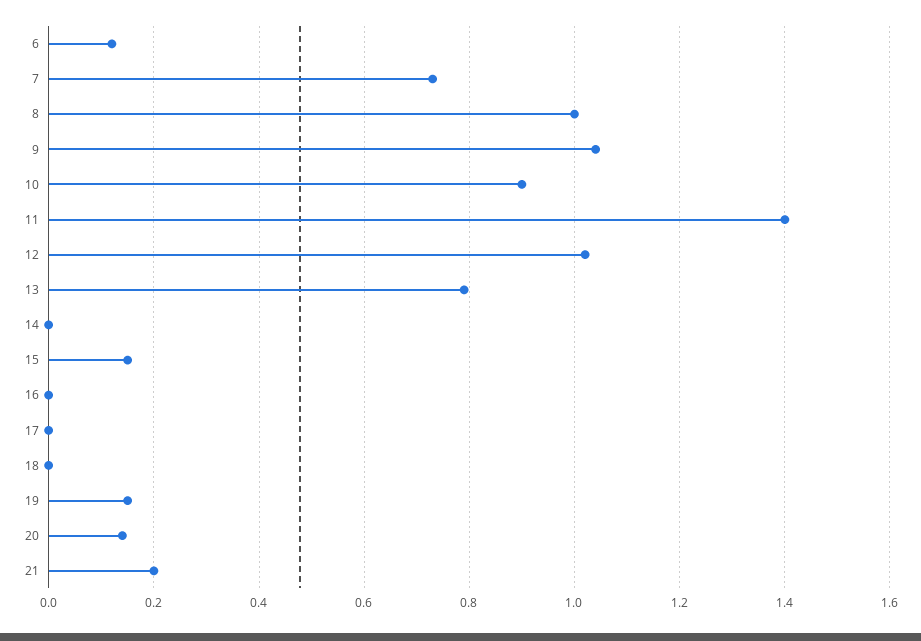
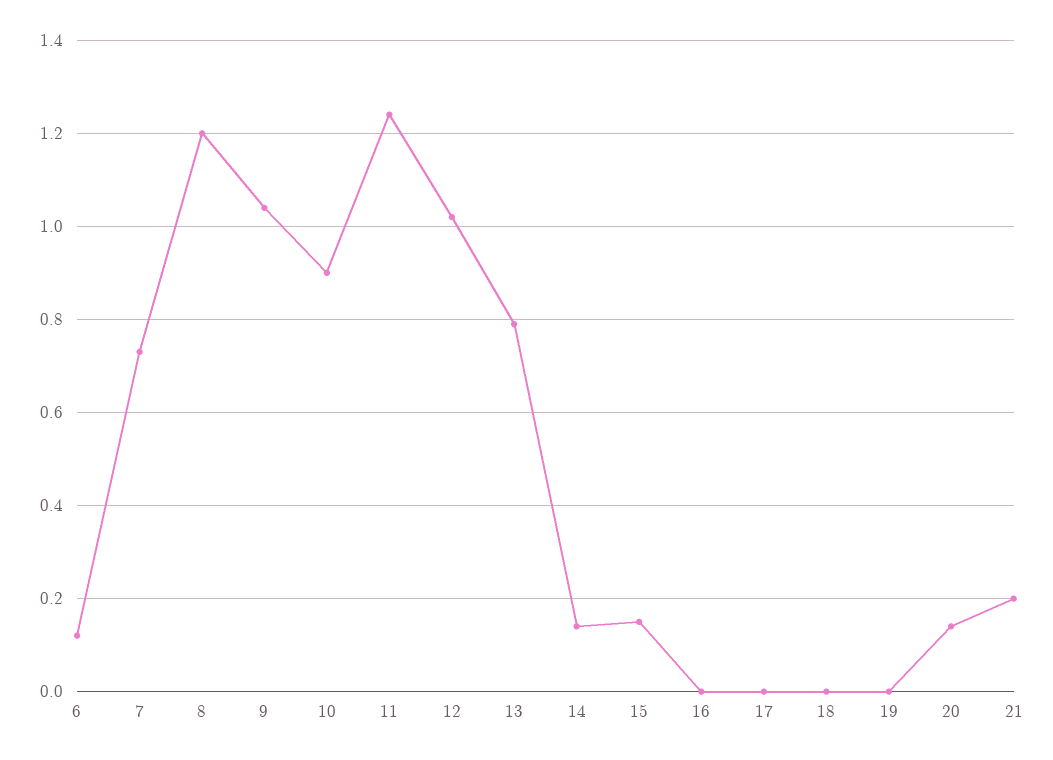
  {
    "6": 0.1,
    "7": 0.75,
-   "8": 1,
+   "8": 1.2,
    "9": 1.05,
    "10": 0.9,
-   "11": 1.4,
+   "11": 1.25,
    "12": 1,
    "13": 0.8,
-   "14": 0,
+   "14": 0.15,
    "15": 0.15,
    "16": 0,
    "17": 0,
    "18": 0,
-   "19": 0.15,
+   "19": 0,
    "20": 0.15,
    "21": 0.2
  }

